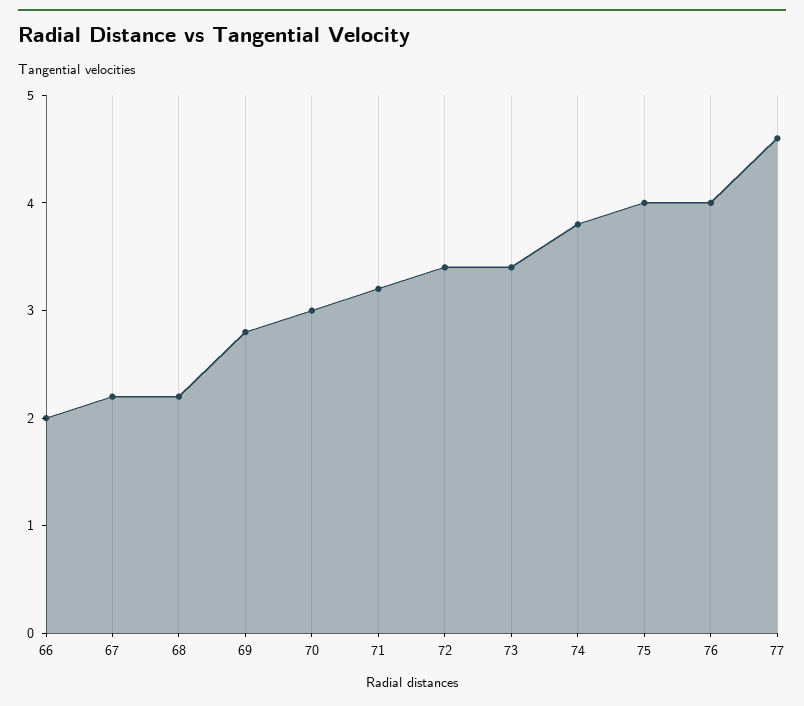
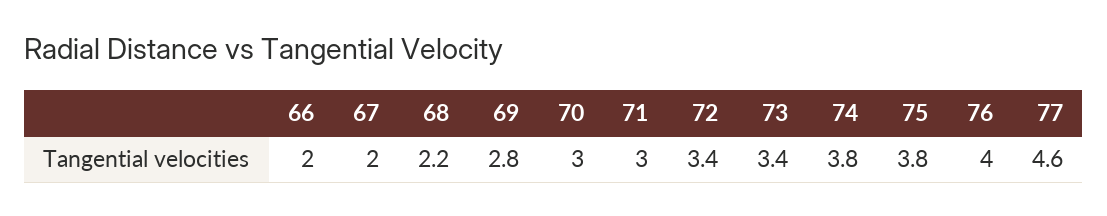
  {
    "66": 2,
-   "67": 2.2,
+   "67": 2,
    "68": 2.2,
    "69": 2.8,
    "70": 3,
-   "71": 3.2,
+   "71": 3,
    "72": 3.4,
    "73": 3.4,
    "74": 3.8,
-   "75": 4,
+   "75": 3.8,
    "76": 4,
    "77": 4.6
  }

